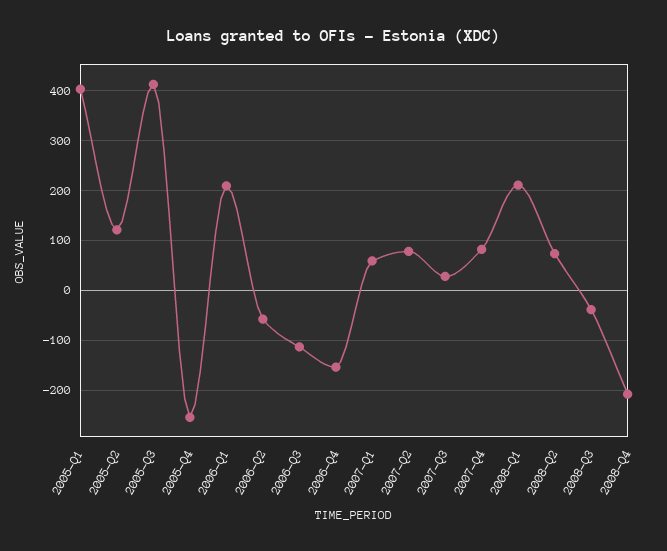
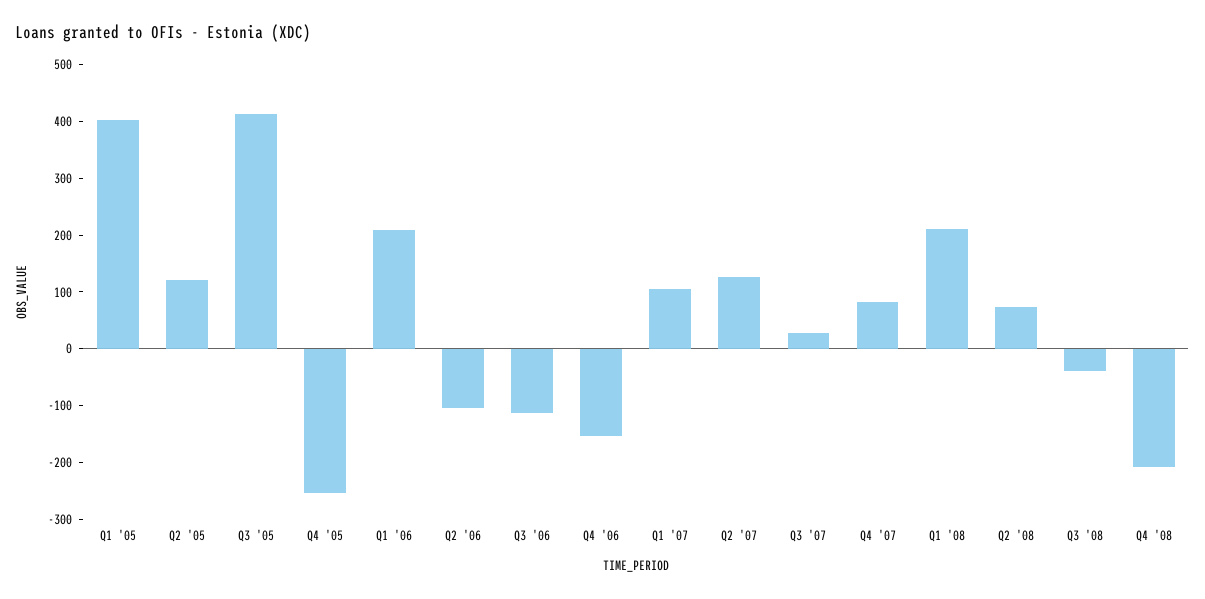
  {
    "2005-Q1": 400,
    "2005-Q2": 120,
    "2005-Q3": 420,
    "2005-Q4": -260,
    "2006-Q1": 200,
-   "2006-Q2": -60,
+   "2006-Q2": -100,
    "2006-Q3": -120,
    "2006-Q4": -160,
-   "2007-Q1": 60,
+   "2007-Q1": 100,
-   "2007-Q2": 80,
+   "2007-Q2": 120,
    "2007-Q3": 20,
    "2007-Q4": 80,
    "2008-Q1": 220,
    "2008-Q2": 80,
    "2008-Q3": -40,
    "2008-Q4": -200
  }

